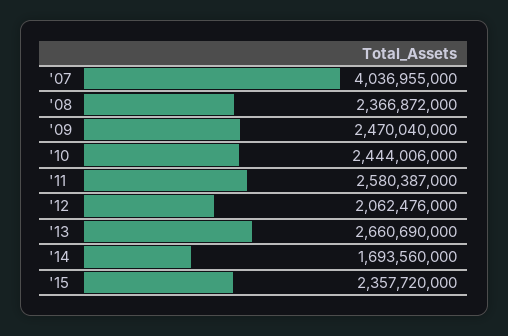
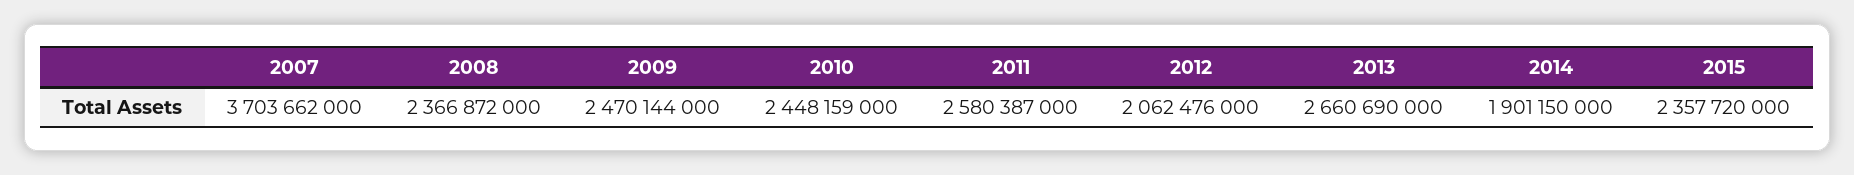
  {
-   "'07": 4036955000,
+   "'07": 3703662000,
    "'08": 2366872000,
-   "'09": 2470040000,
+   "'09": 2470144000,
-   "'10": 2444006000,
+   "'10": 2448159000,
    "'11": 2580387000,
    "'12": 2062476000,
    "'13": 2660690000,
-   "'14": 1693560000,
+   "'14": 1901150000,
    "'15": 2357720000
  }

